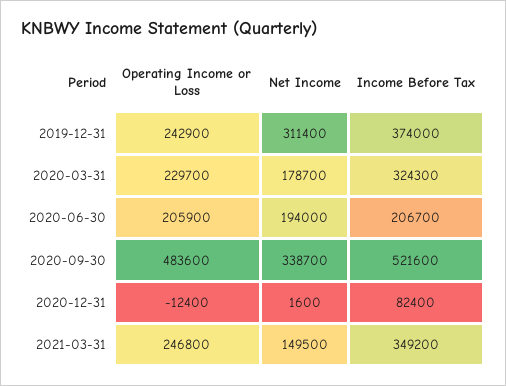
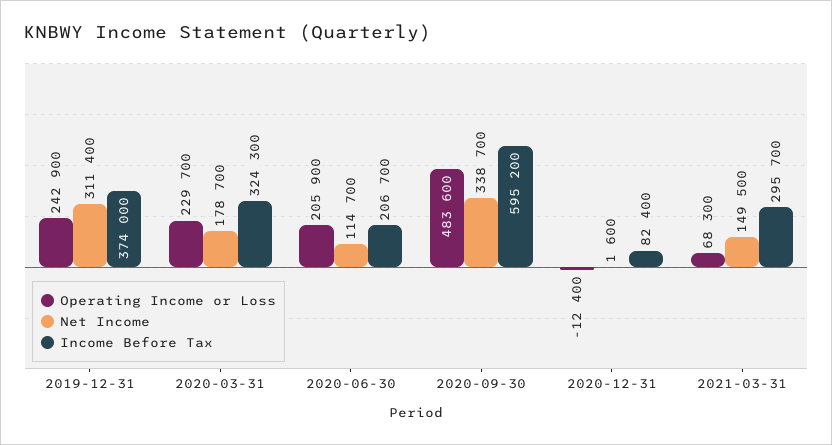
  {
    "Operating Income or Loss": {
      "2019-12-31": 242900,
      "2020-03-31": 229700,
      "2020-06-30": 205900,
      "2020-09-30": 483600,
      "2020-12-31": -12400,
-     "2021-03-31": 246800
+     "2021-03-31": 68300
    },
    "Net Income": {
      "2019-12-31": 311400,
      "2020-03-31": 178700,
-     "2020-06-30": 194000,
+     "2020-06-30": 114700,
      "2020-09-30": 338700,
      "2020-12-31": 1600,
      "2021-03-31": 149500
    },
    "Income Before Tax": {
      "2019-12-31": 374000,
      "2020-03-31": 324300,
      "2020-06-30": 206700,
-     "2020-09-30": 521600,
+     "2020-09-30": 595200,
      "2020-12-31": 82400,
-     "2021-03-31": 349200
+     "2021-03-31": 295700
    }
  }

